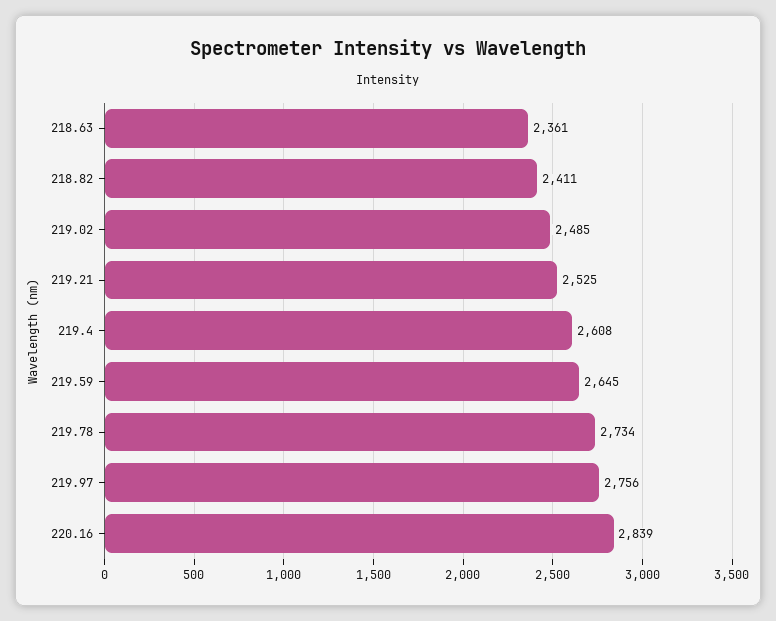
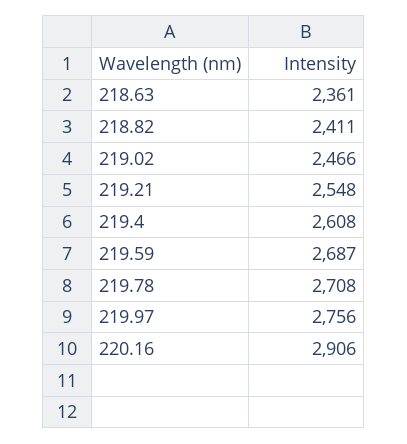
  {
    "218.63": 2361,
    "218.82": 2411,
-   "219.02": 2485,
+   "219.02": 2466,
-   "219.21": 2525,
+   "219.21": 2548,
    "219.4": 2608,
-   "219.59": 2645,
+   "219.59": 2687,
-   "219.78": 2734,
+   "219.78": 2708,
    "219.97": 2756,
-   "220.16": 2839
+   "220.16": 2906
  }

